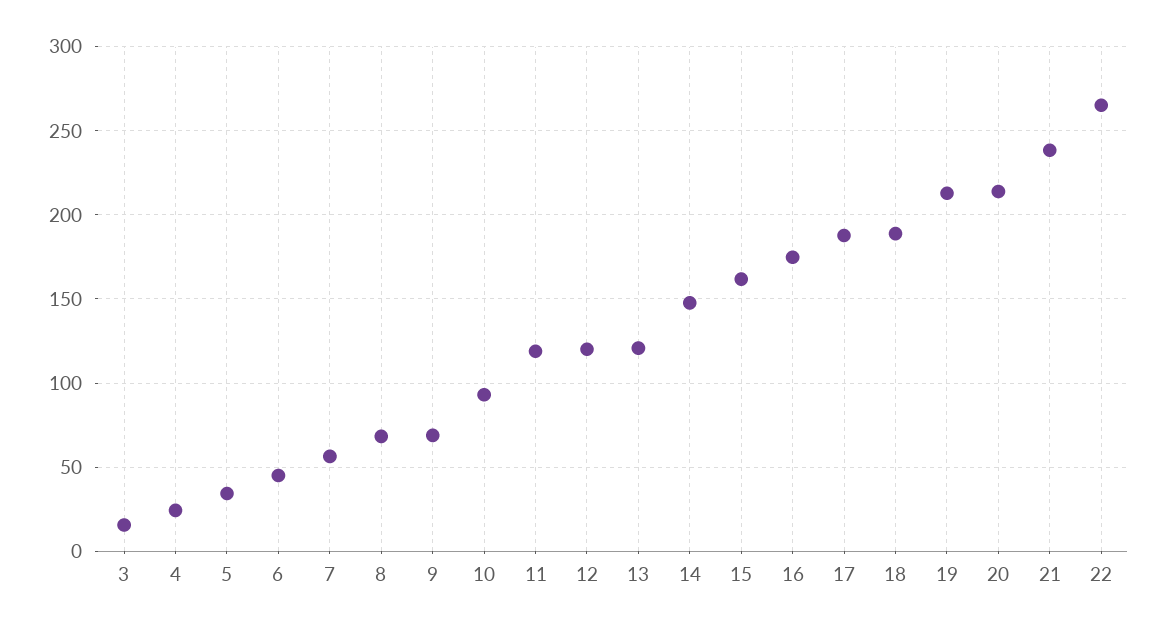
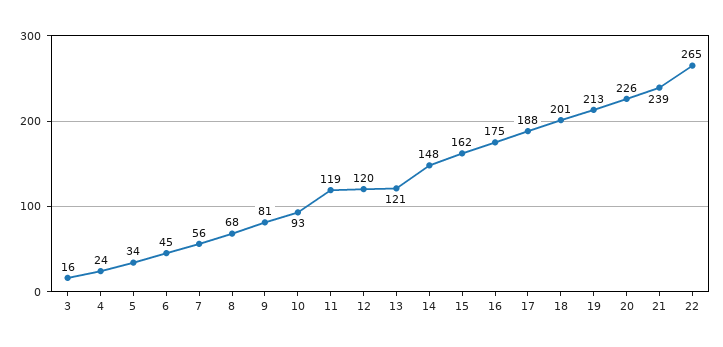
  {
    "3": 16,
    "4": 24,
    "5": 34,
    "6": 45,
    "7": 56,
    "8": 68,
-   "9": 70,
+   "9": 81,
    "10": 93,
    "11": 119,
    "12": 120,
    "13": 121,
    "14": 148,
    "15": 162,
    "16": 175,
    "17": 188,
-   "18": 190,
+   "18": 201,
    "19": 213,
-   "20": 215,
+   "20": 226,
    "21": 239,
    "22": 265
  }

